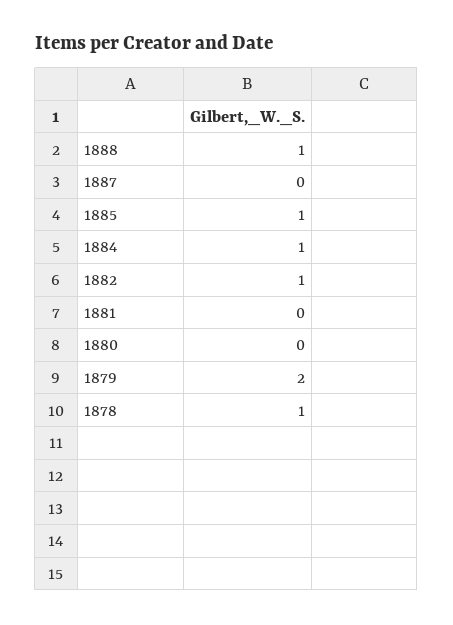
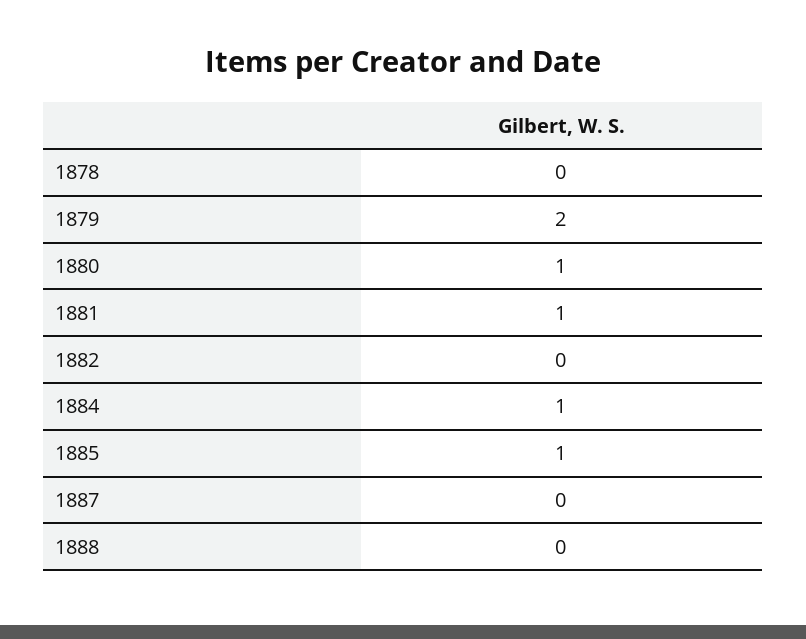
  {
-   "1888": 1,
+   "1888": 0,
    "1887": 0,
    "1885": 1,
    "1884": 1,
-   "1882": 1,
+   "1882": 0,
-   "1881": 0,
+   "1881": 1,
-   "1880": 0,
+   "1880": 1,
    "1879": 2,
-   "1878": 1
+   "1878": 0
  }

